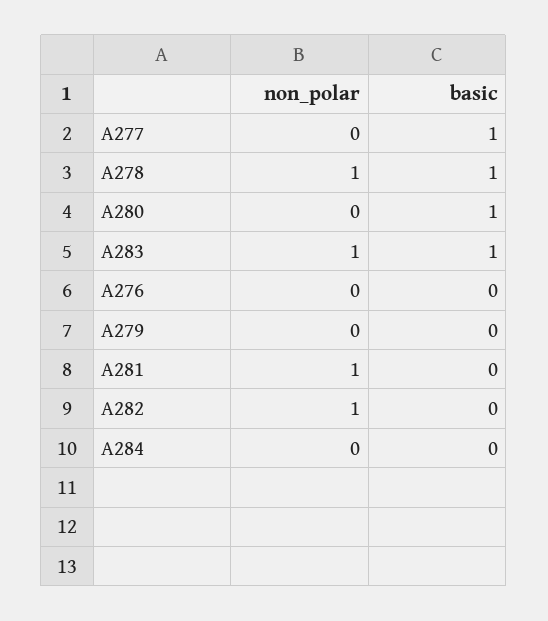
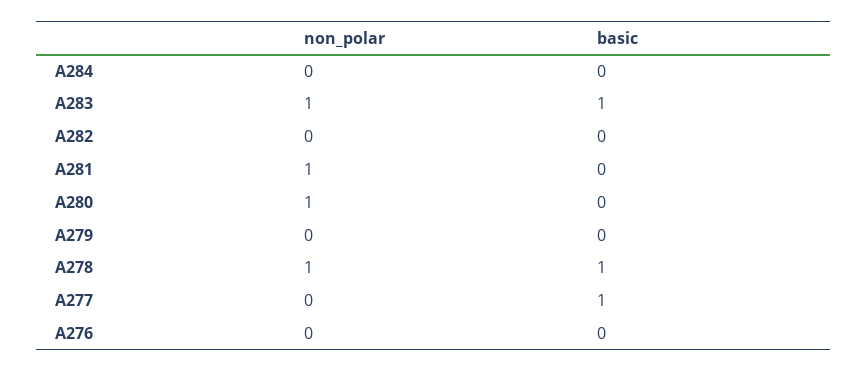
  {
    "non_polar": {
      "A277": 0,
      "A278": 1,
-     "A280": 0,
+     "A280": 1,
      "A283": 1,
      "A276": 0,
      "A279": 0,
      "A281": 1,
-     "A282": 1,
+     "A282": 0,
      "A284": 0
    },
    "basic": {
      "A277": 1,
      "A278": 1,
-     "A280": 1,
+     "A280": 0,
      "A283": 1,
      "A276": 0,
      "A279": 0,
      "A281": 0,
      "A282": 0,
      "A284": 0
    }
  }

